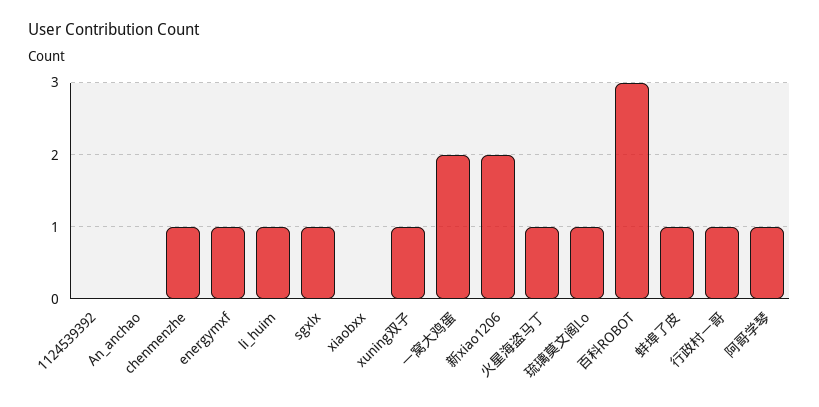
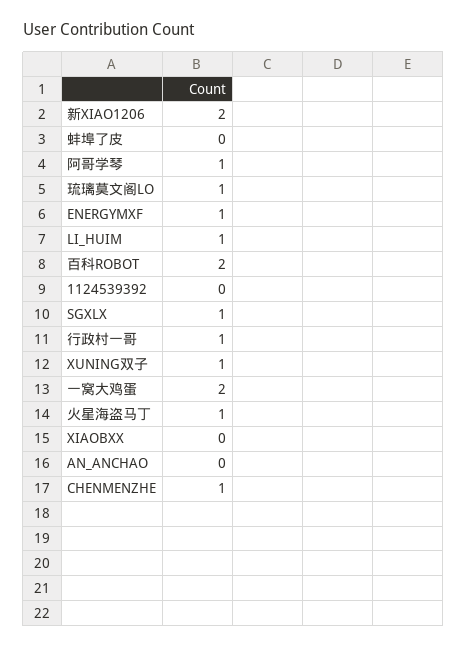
  {
    "1124539392": 0,
    "An_anchao": 0,
    "chenmenzhe": 1,
    "energymxf": 1,
    "li_huim": 1,
    "sgxlx": 1,
    "xiaobxx": 0,
    "xuning双子": 1,
    "一窝大鸡蛋": 2,
    "新xiao1206": 2,
    "火星海盗马丁": 1,
    "琉璃莫文阁Lo": 1,
-   "百科ROBOT": 3,
+   "百科ROBOT": 2,
-   "蚌埠了皮": 1,
+   "蚌埠了皮": 0,
    "行政村一哥": 1,
    "阿哥学琴": 1
  }

